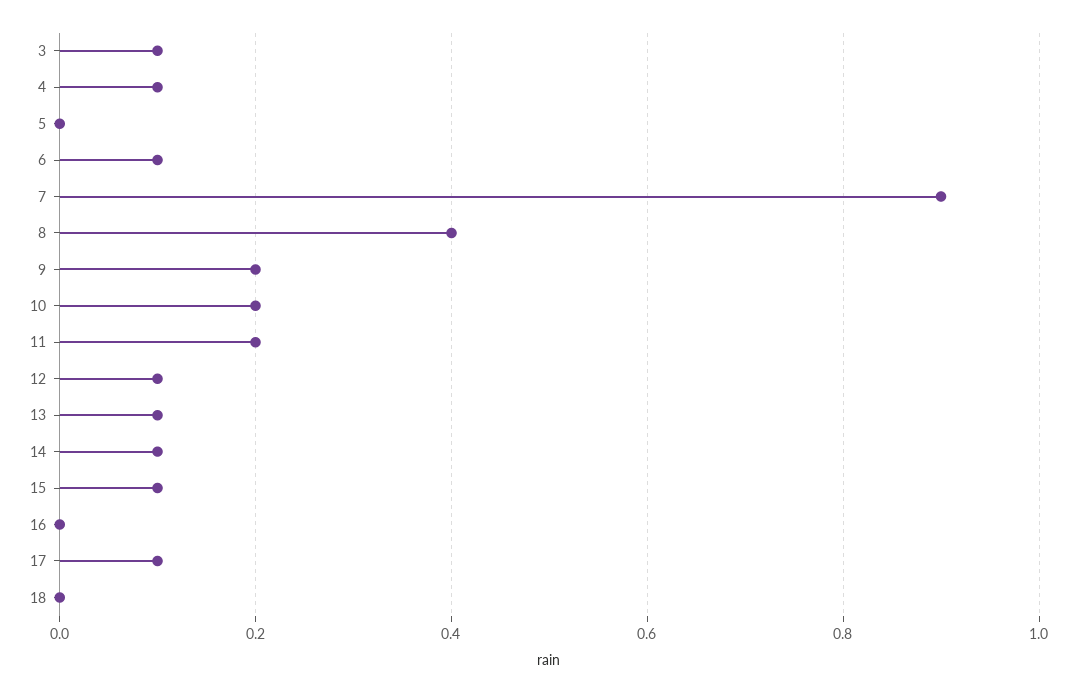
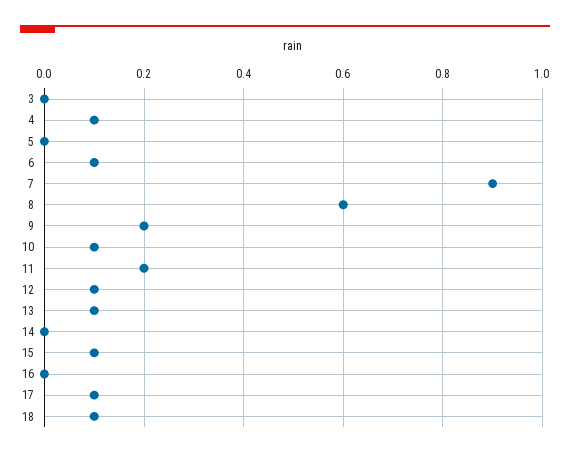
  {
-   "3": 0.1,
+   "3": 0,
    "4": 0.1,
    "5": 0,
    "6": 0.1,
    "7": 0.9,
-   "8": 0.4,
+   "8": 0.6,
    "9": 0.2,
-   "10": 0.2,
+   "10": 0.1,
    "11": 0.2,
    "12": 0.1,
    "13": 0.1,
-   "14": 0.1,
+   "14": 0,
    "15": 0.1,
    "16": 0,
    "17": 0.1,
-   "18": 0
+   "18": 0.1
  }

